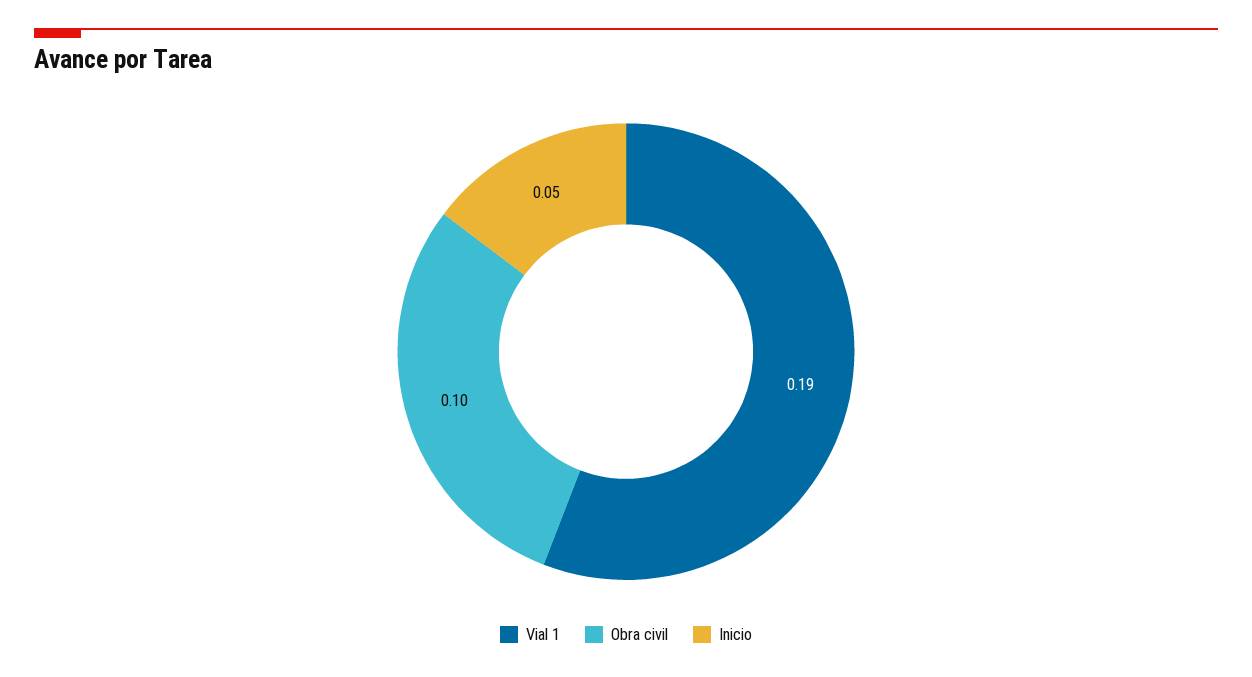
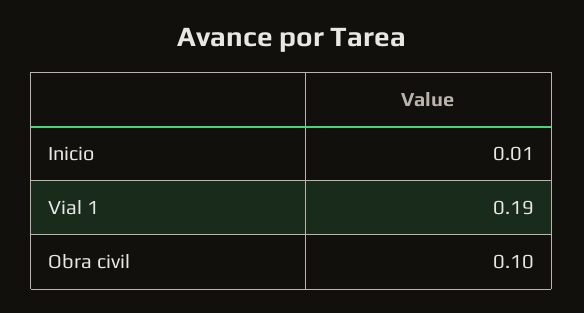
  {
    "Vial 1": 0.19,
    "Obra civil": 0.1,
-   "Inicio": 0.05
+   "Inicio": 0.01
  }

